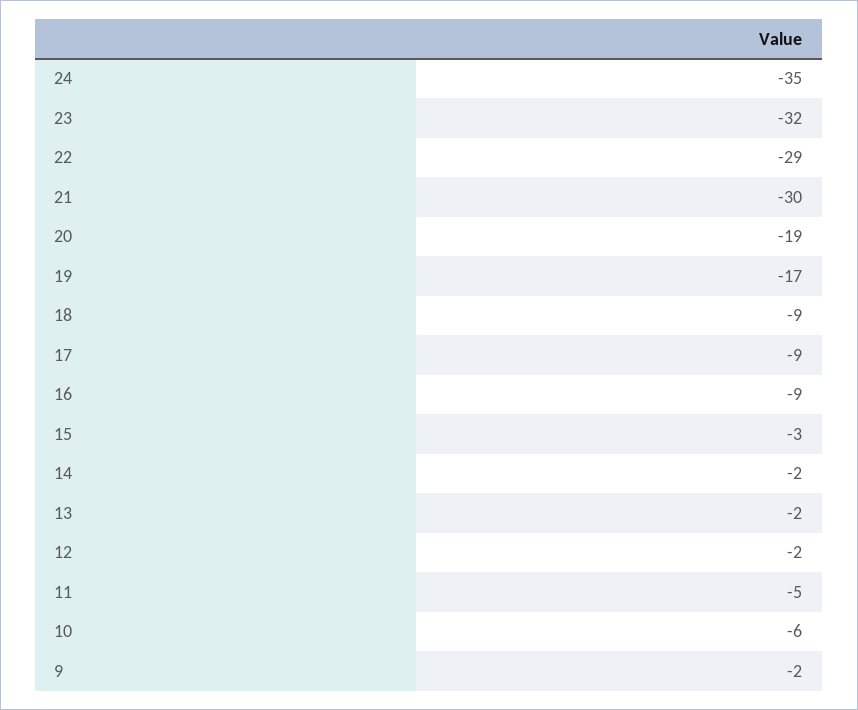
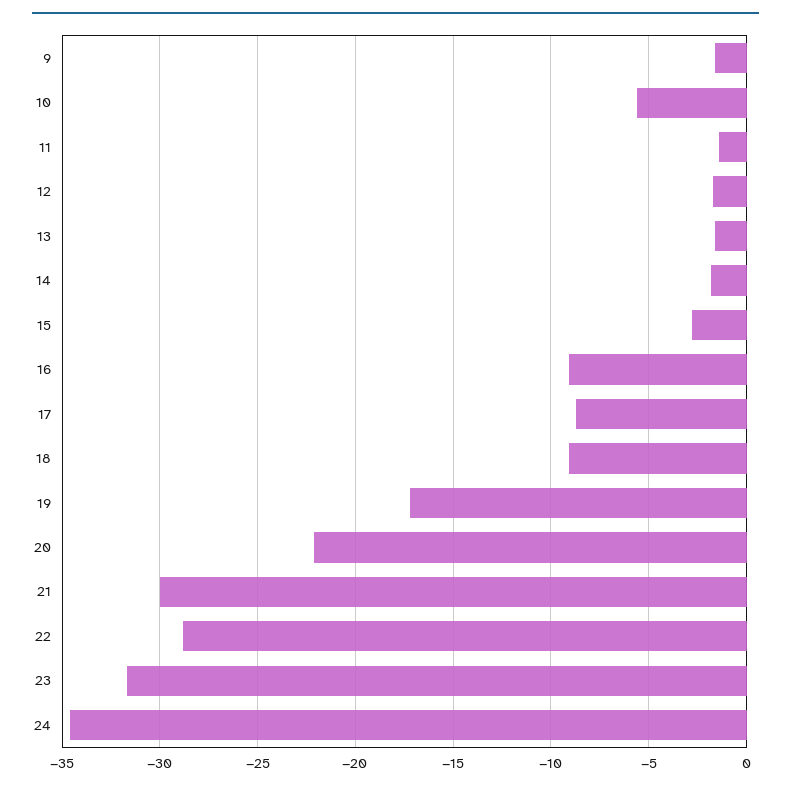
  {
    "24": -35,
    "23": -32,
    "22": -29,
    "21": -30,
-   "20": -19,
+   "20": -22,
    "19": -17,
    "18": -9,
    "17": -9,
    "16": -9,
    "15": -3,
    "14": -2,
    "13": -2,
    "12": -2,
-   "11": -5,
+   "11": -1.5,
    "10": -6,
    "9": -2
  }

